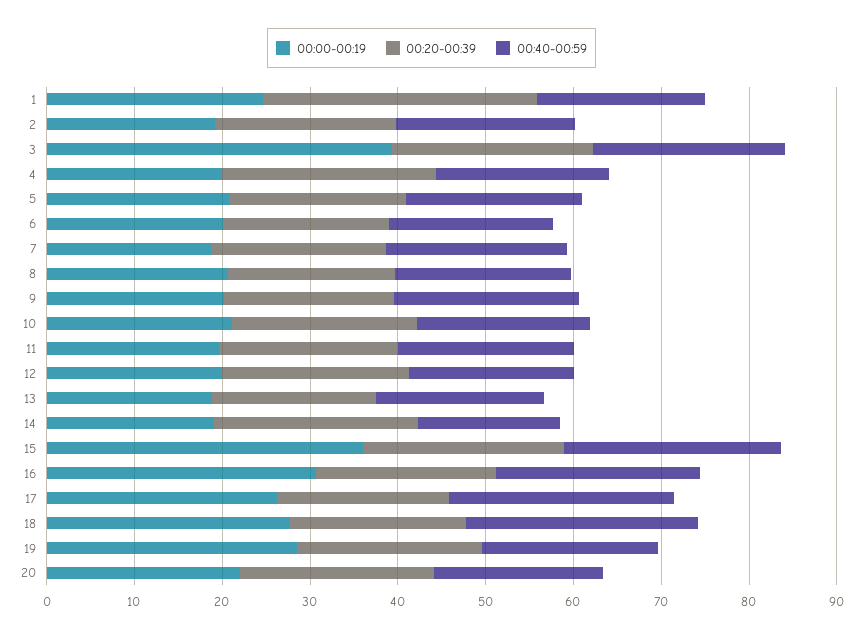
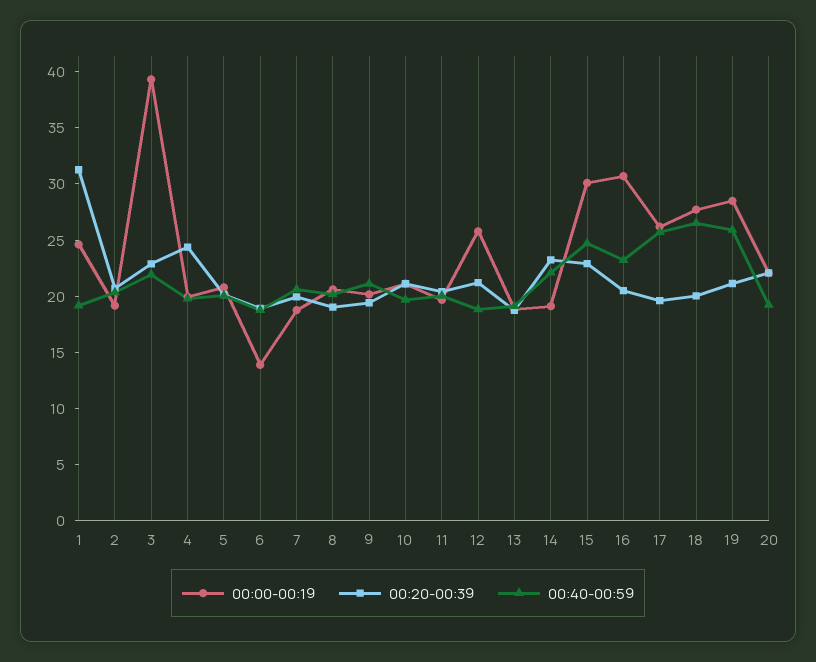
  {
    "00:00-00:19": {
      "1": 25,
      "2": 19,
      "3": 39,
      "4": 20,
      "5": 21,
-     "6": 20,
+     "6": 14,
      "7": 19,
      "8": 21,
      "9": 20,
      "10": 21,
      "11": 20,
-     "12": 20,
+     "12": 26,
      "13": 19,
      "14": 19,
-     "15": 36,
+     "15": 30,
      "16": 31,
      "17": 26,
      "18": 28,
      "19": 29,
      "20": 22
    },
    "00:20-00:39": {
      "1": 31,
      "2": 21,
      "3": 23,
      "4": 24,
      "5": 20,
      "6": 19,
      "7": 20,
      "8": 19,
      "9": 19,
      "10": 21,
      "11": 20,
      "12": 21,
      "13": 19,
      "14": 23,
      "15": 23,
      "16": 20,
      "17": 20,
      "18": 20,
      "19": 21,
      "20": 22
    },
    "00:40-00:59": {
      "1": 19,
      "2": 20,
      "3": 22,
      "4": 20,
      "5": 20,
      "6": 19,
      "7": 21,
      "8": 20,
      "9": 21,
      "10": 20,
      "11": 20,
      "12": 19,
      "13": 19,
-     "14": 16,
+     "14": 22,
      "15": 25,
      "16": 23,
      "17": 26,
      "18": 27,
-     "19": 20,
+     "19": 26,
      "20": 19
    }
  }

